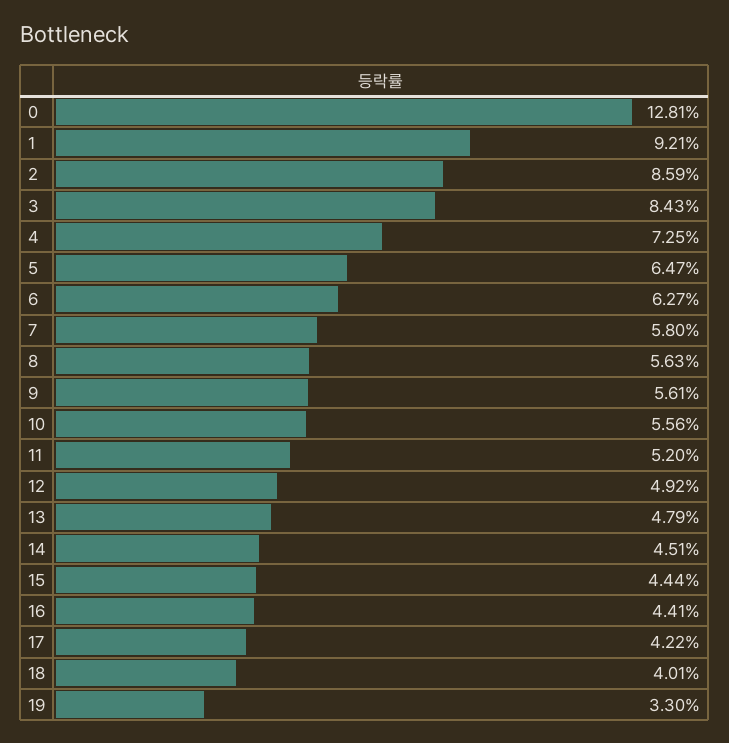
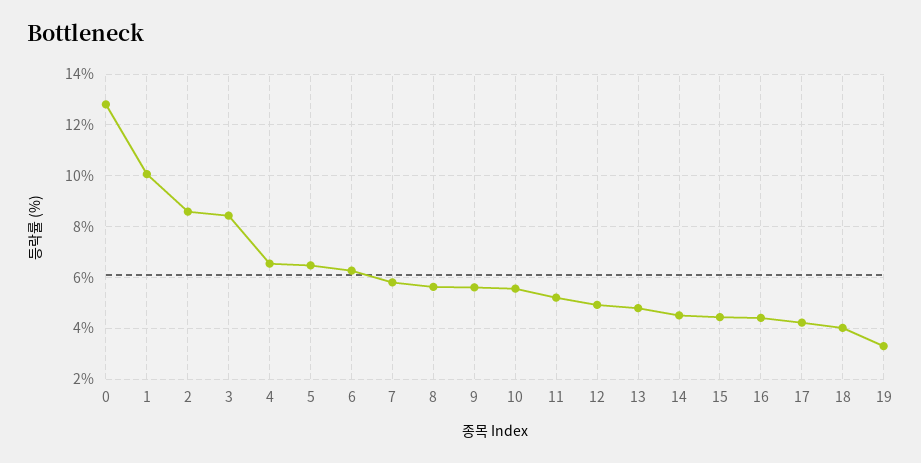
  {
    "0": 12.81,
-   "1": 9.21,
+   "1": 10,
    "2": 8.59,
    "3": 8.43,
-   "4": 7.25,
+   "4": 6.5,
    "5": 6.47,
    "6": 6.27,
    "7": 5.8,
    "8": 5.63,
    "9": 5.61,
    "10": 5.56,
    "11": 5.2,
    "12": 4.92,
    "13": 4.79,
    "14": 4.51,
    "15": 4.44,
    "16": 4.41,
    "17": 4.22,
    "18": 4.01,
    "19": 3.3
  }

